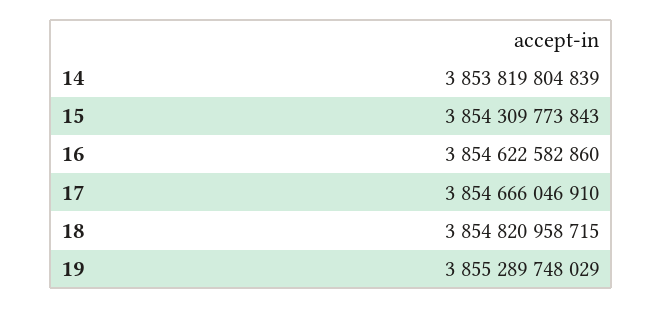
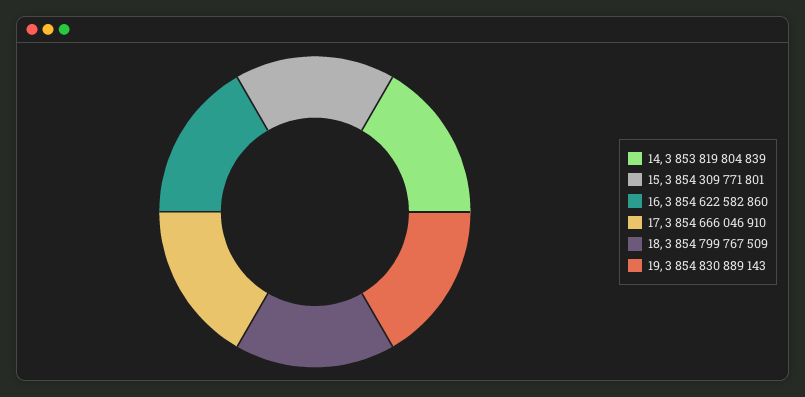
  {
    "14": 3853819804839,
-   "15": 3854309773843,
+   "15": 3854309771801,
    "16": 3854622582860,
    "17": 3854666046910,
-   "18": 3854820958715,
+   "18": 3854799767509,
-   "19": 3855289748029
+   "19": 3854830889143
  }

